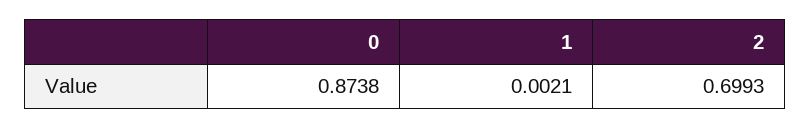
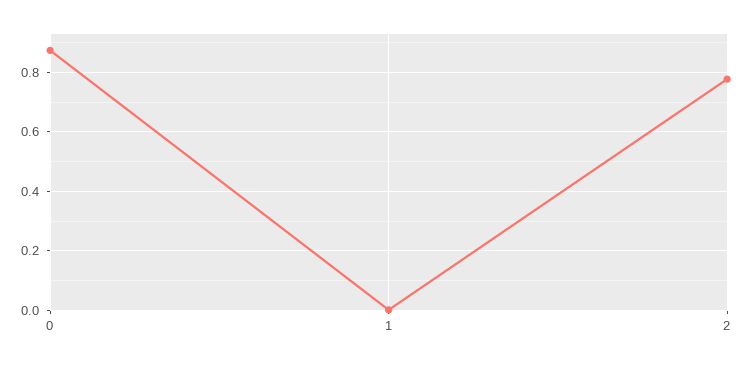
  {
    "0": 0.8738,
    "1": 0.0021,
-   "2": 0.6993
+   "2": 0.775
  }

